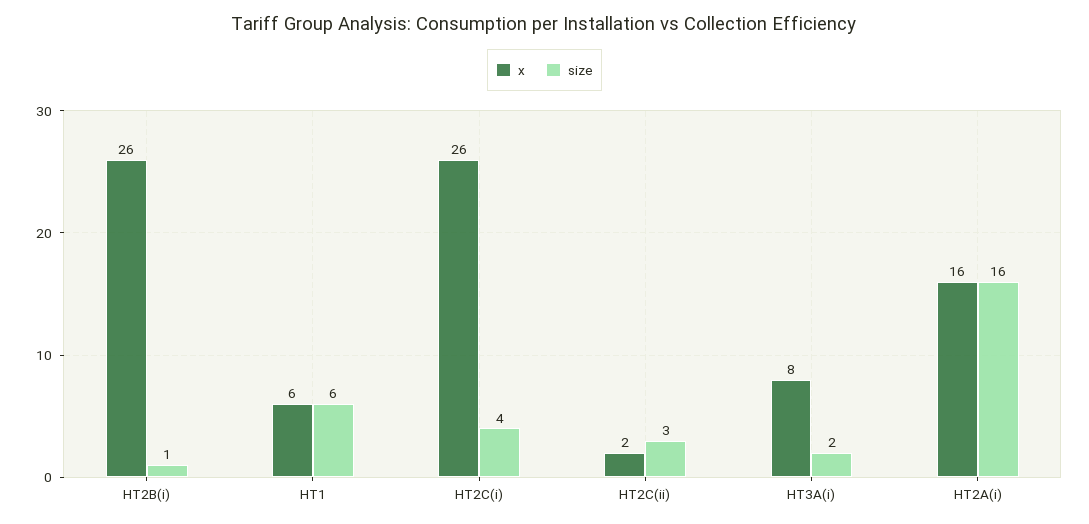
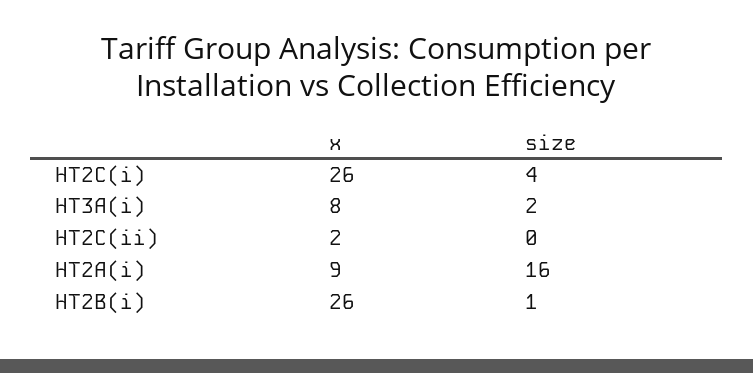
  {
    "x": {
      "HT2B(i)": 26,
-     "HT1": 6,
      "HT2C(i)": 26,
      "HT2C(ii)": 2,
      "HT3A(i)": 8,
-     "HT2A(i)": 16
+     "HT2A(i)": 9
    },
    "size": {
      "HT2B(i)": 1,
-     "HT1": 6,
      "HT2C(i)": 4,
-     "HT2C(ii)": 3,
+     "HT2C(ii)": 0,
      "HT3A(i)": 2,
      "HT2A(i)": 16
    }
  }

